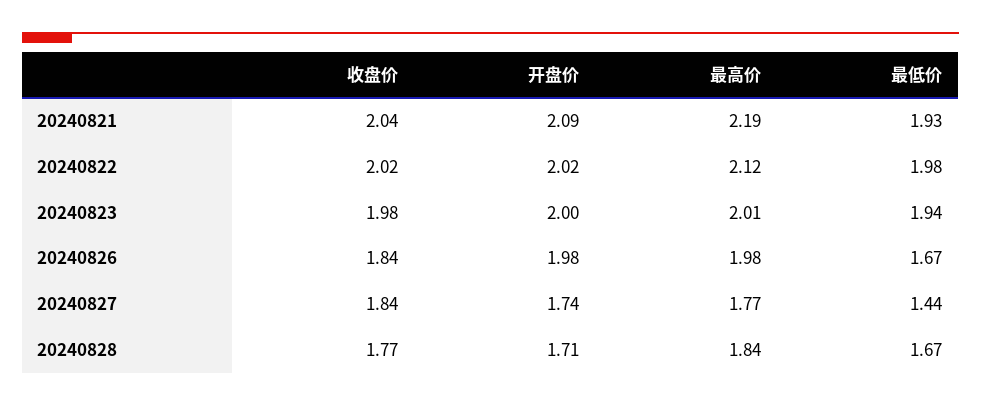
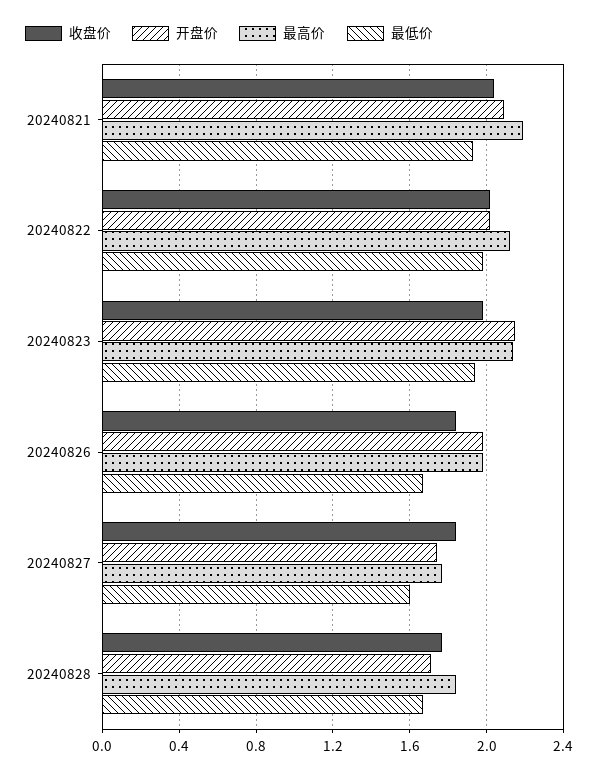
  {
    "收盘价": {
      "20240821": 2.04,
      "20240822": 2.02,
      "20240823": 1.98,
      "20240826": 1.84,
      "20240827": 1.84,
      "20240828": 1.77
    },
    "开盘价": {
      "20240821": 2.09,
      "20240822": 2.02,
-     "20240823": 2,
+     "20240823": 2.15,
      "20240826": 1.98,
      "20240827": 1.74,
      "20240828": 1.71
    },
    "最高价": {
      "20240821": 2.19,
      "20240822": 2.12,
-     "20240823": 2.01,
+     "20240823": 2.15,
      "20240826": 1.98,
      "20240827": 1.77,
      "20240828": 1.84
    },
    "最低价": {
      "20240821": 1.93,
      "20240822": 1.98,
      "20240823": 1.94,
      "20240826": 1.67,
-     "20240827": 1.44,
+     "20240827": 1.6,
      "20240828": 1.67
    }
  }

